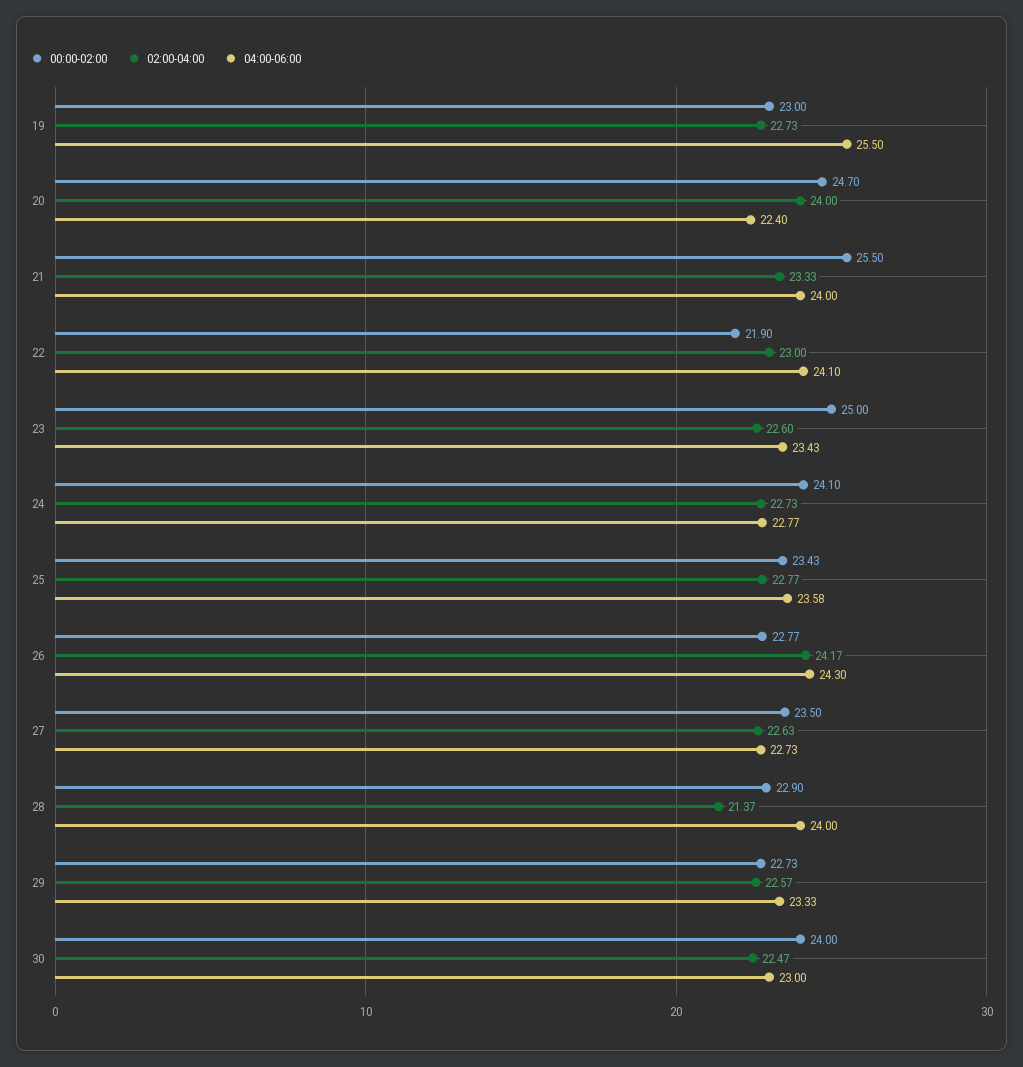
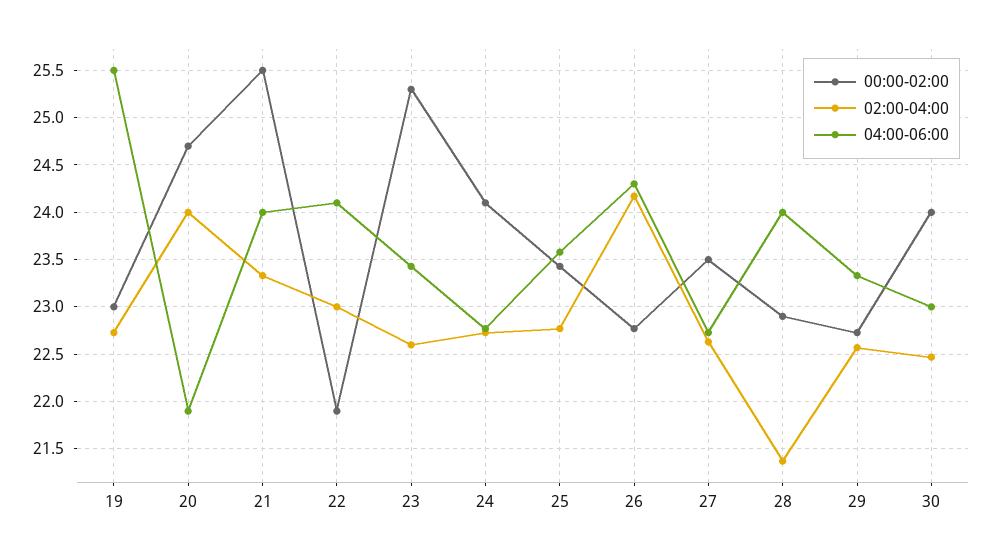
  {
    "00:00-02:00": {
      "19": 23,
      "20": 24.7,
      "21": 25.5,
      "22": 21.9,
-     "23": 25,
+     "23": 25.3,
      "24": 24.1,
      "25": 23.43,
      "26": 22.77,
      "27": 23.5,
      "28": 22.9,
      "29": 22.73,
      "30": 24
    },
    "02:00-04:00": {
      "19": 22.73,
      "20": 24,
      "21": 23.33,
      "22": 23,
      "23": 22.6,
      "24": 22.73,
      "25": 22.77,
      "26": 24.17,
      "27": 22.63,
      "28": 21.37,
      "29": 22.57,
      "30": 22.47
    },
    "04:00-06:00": {
      "19": 25.5,
-     "20": 22.4,
+     "20": 21.9,
      "21": 24,
      "22": 24.1,
      "23": 23.43,
      "24": 22.77,
      "25": 23.58,
      "26": 24.3,
      "27": 22.73,
      "28": 24,
      "29": 23.33,
      "30": 23
    }
  }

